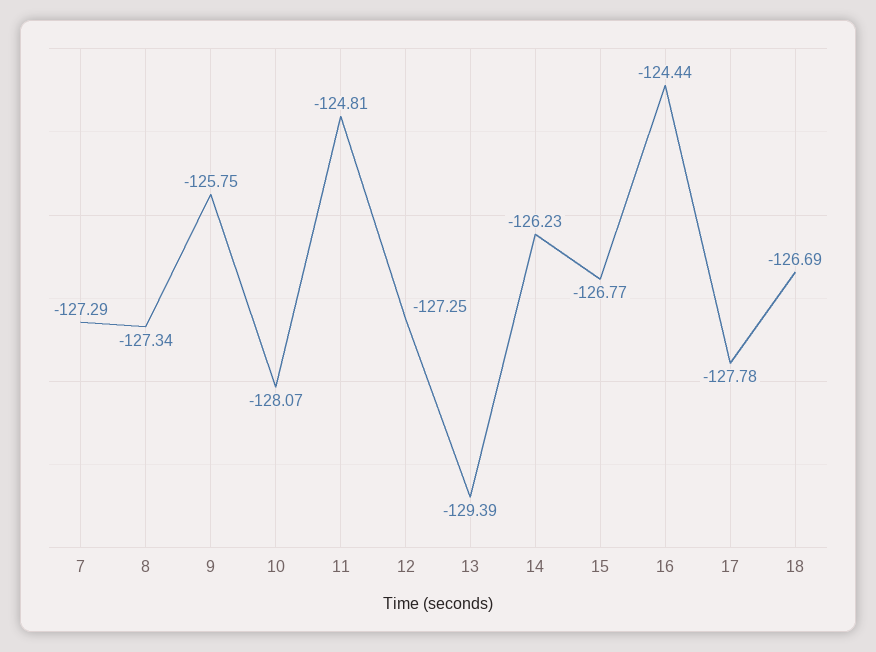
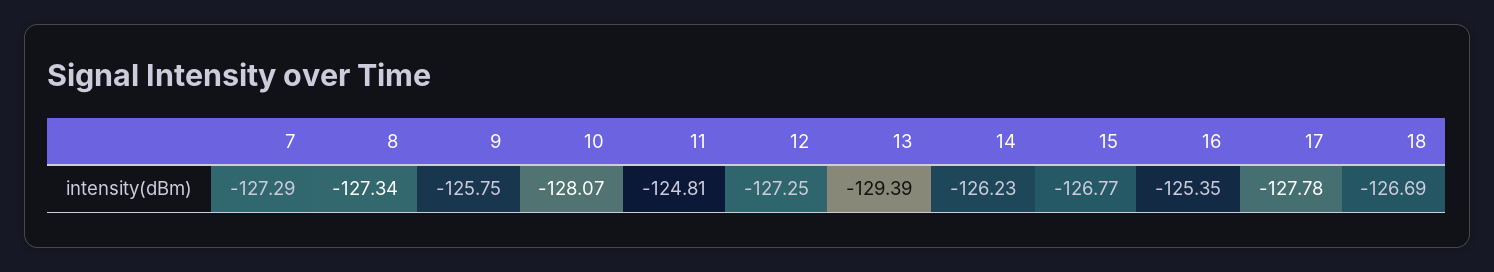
  {
    "7": -127.29,
    "8": -127.34,
    "9": -125.75,
    "10": -128.07,
    "11": -124.81,
    "12": -127.25,
    "13": -129.39,
    "14": -126.23,
    "15": -126.77,
-   "16": -124.44,
+   "16": -125.35,
    "17": -127.78,
    "18": -126.69
  }

